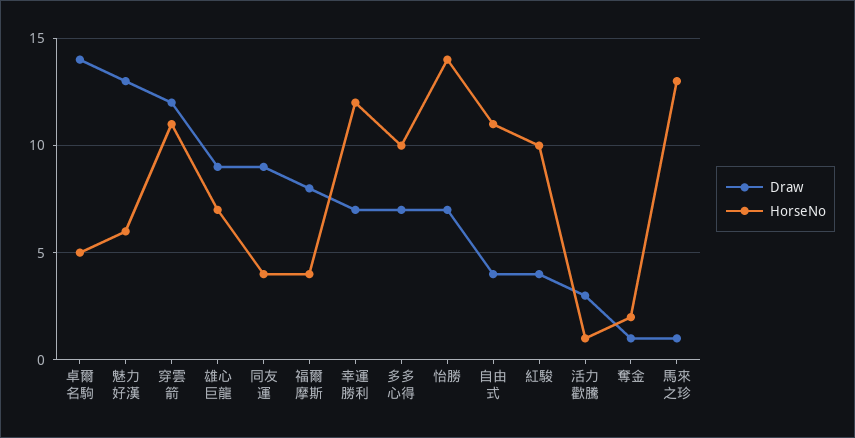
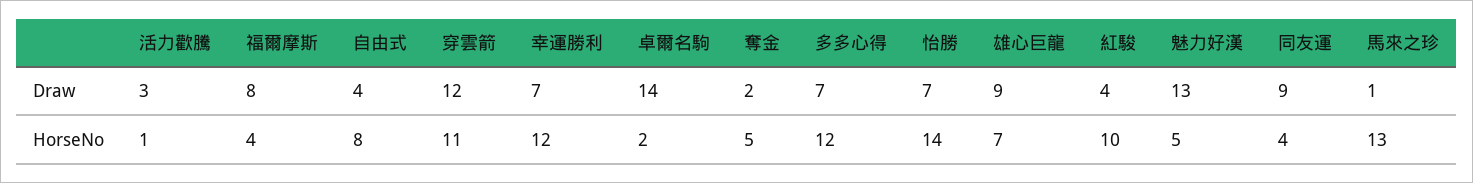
  {
    "Draw": {
      "卓爾名駒": 14,
      "魅力好漢": 13,
      "穿雲箭": 12,
      "雄心巨龍": 9,
      "同友運": 9,
      "福爾摩斯": 8,
      "幸運勝利": 7,
      "多多心得": 7,
      "怡勝": 7,
      "自由式": 4,
      "紅駿": 4,
      "活力歡騰": 3,
-     "奪金": 1,
+     "奪金": 2,
      "馬來之珍": 1
    },
    "HorseNo": {
-     "卓爾名駒": 5,
+     "卓爾名駒": 2,
-     "魅力好漢": 6,
+     "魅力好漢": 5,
      "穿雲箭": 11,
      "雄心巨龍": 7,
      "同友運": 4,
      "福爾摩斯": 4,
      "幸運勝利": 12,
-     "多多心得": 10,
+     "多多心得": 12,
      "怡勝": 14,
-     "自由式": 11,
+     "自由式": 8,
      "紅駿": 10,
      "活力歡騰": 1,
-     "奪金": 2,
+     "奪金": 5,
      "馬來之珍": 13
    }
  }

